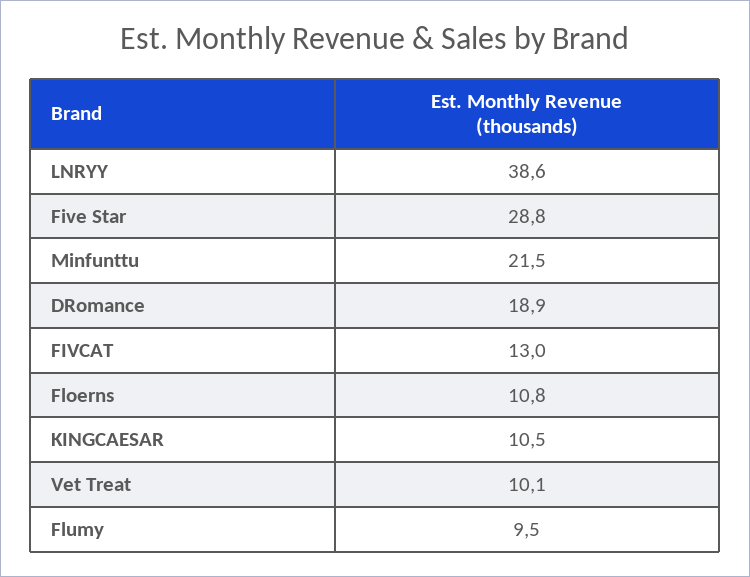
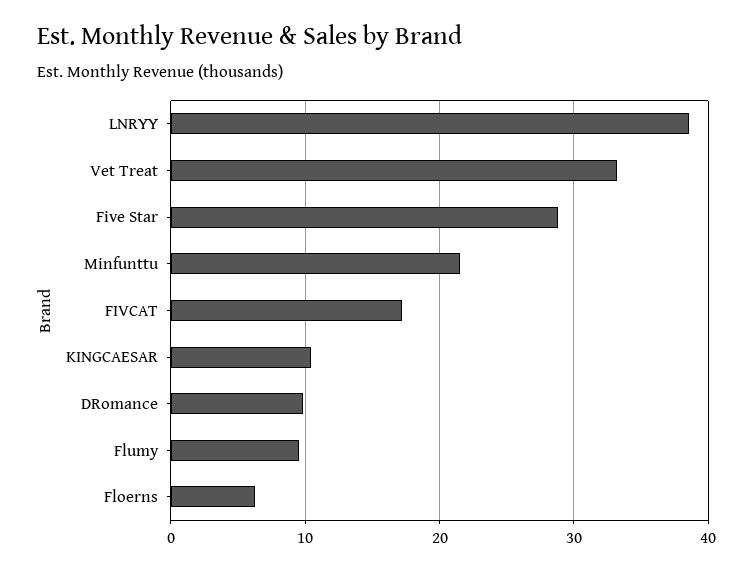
  {
    "LNRYY": 38.6,
    "Five Star": 28.8,
    "Minfunttu": 21.5,
-   "DRomance": 18.9,
+   "DRomance": 10,
-   "FIVCAT": 13,
+   "FIVCAT": 17,
-   "Floerns": 10.8,
+   "Floerns": 6,
    "KINGCAESAR": 10.5,
-   "Vet Treat": 10.1,
+   "Vet Treat": 33,
    "Flumy": 9.5
  }

